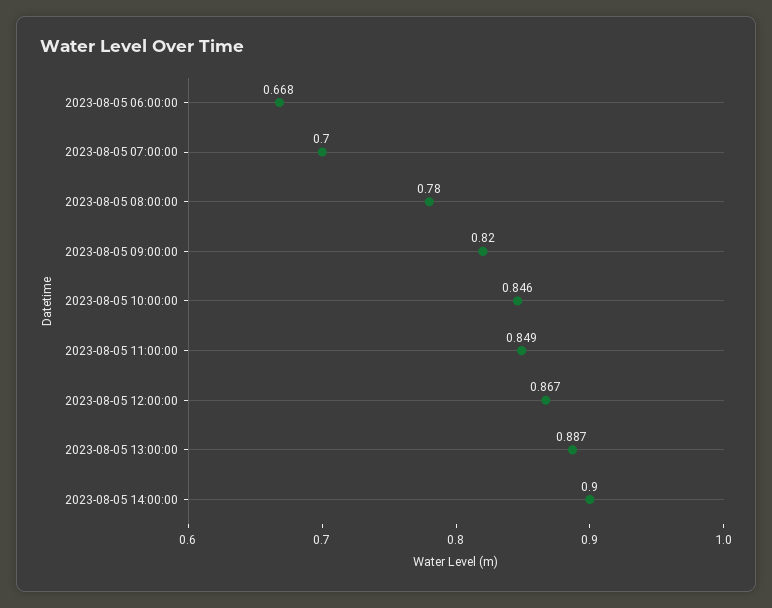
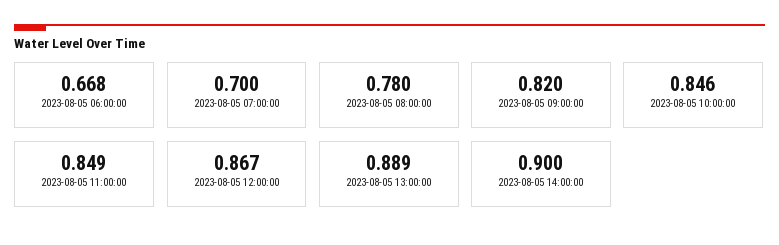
  {
    "2023-08-05 06:00:00": 0.668,
    "2023-08-05 07:00:00": 0.7,
    "2023-08-05 08:00:00": 0.78,
    "2023-08-05 09:00:00": 0.82,
    "2023-08-05 10:00:00": 0.846,
    "2023-08-05 11:00:00": 0.849,
    "2023-08-05 12:00:00": 0.867,
-   "2023-08-05 13:00:00": 0.887,
+   "2023-08-05 13:00:00": 0.889,
    "2023-08-05 14:00:00": 0.9
  }

